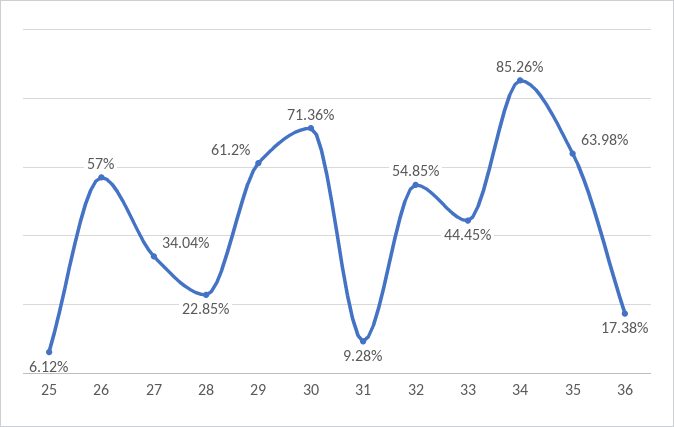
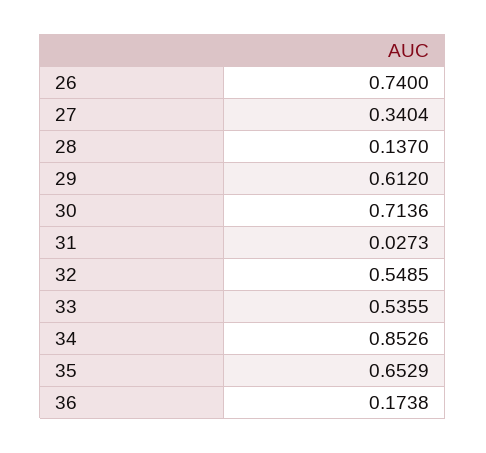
  {
-   "25": 0.0612,
-   "26": 0.57,
+   "26": 0.74,
    "27": 0.3404,
-   "28": 0.2285,
+   "28": 0.137,
    "29": 0.612,
    "30": 0.7136,
-   "31": 0.0928,
+   "31": 0.0273,
    "32": 0.5485,
-   "33": 0.4445,
+   "33": 0.5355,
    "34": 0.8526,
-   "35": 0.6398,
+   "35": 0.6529,
    "36": 0.1738
  }

